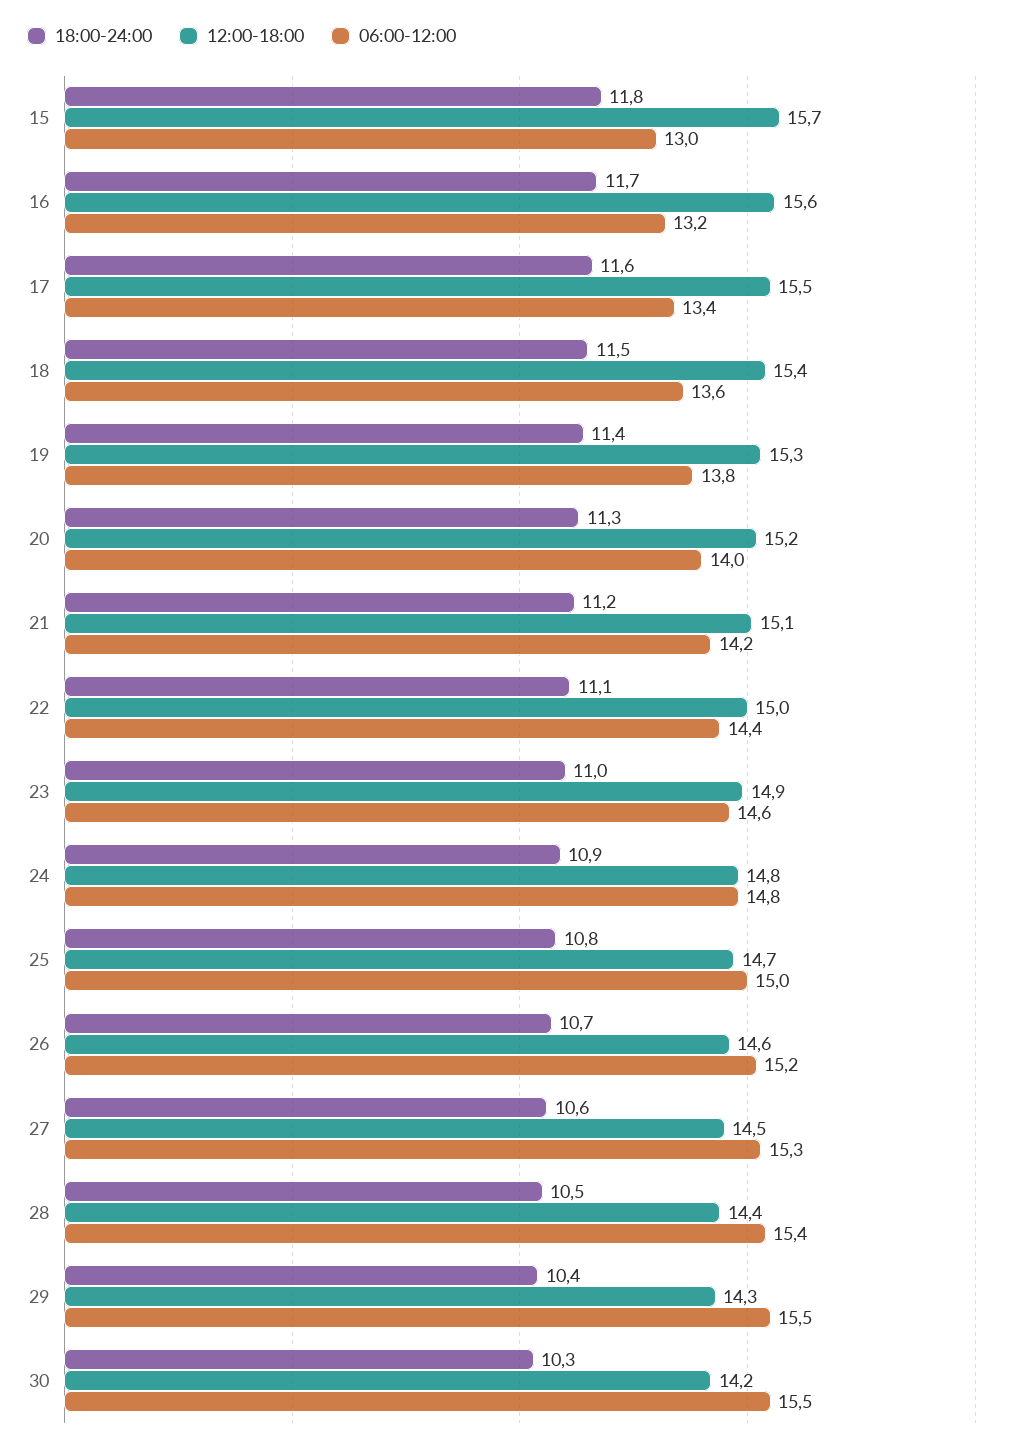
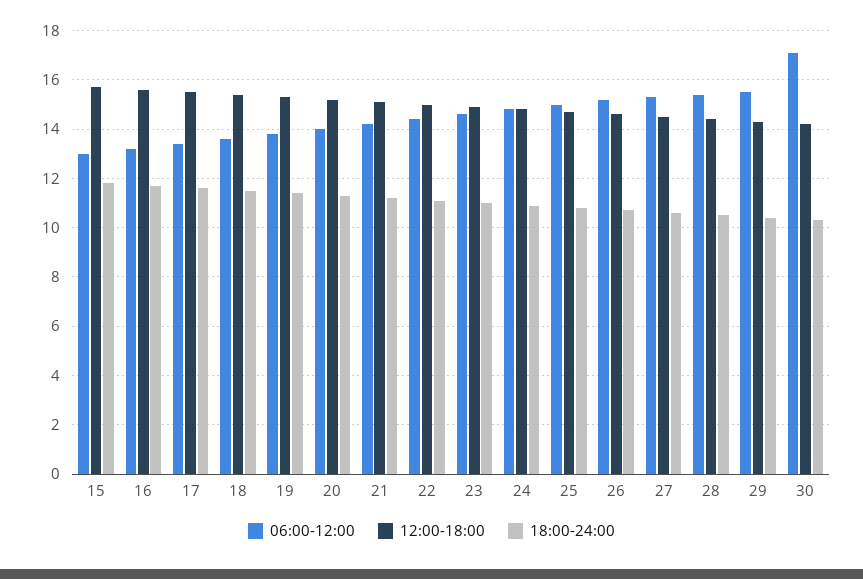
  {
    "18:00-24:00": {
      "15": 11.8,
      "16": 11.7,
      "17": 11.6,
      "18": 11.5,
      "19": 11.4,
      "20": 11.3,
      "21": 11.2,
      "22": 11.1,
      "23": 11,
      "24": 10.9,
      "25": 10.8,
      "26": 10.7,
      "27": 10.6,
      "28": 10.5,
      "29": 10.4,
      "30": 10.3
    },
    "12:00-18:00": {
      "15": 15.7,
      "16": 15.6,
      "17": 15.5,
      "18": 15.4,
      "19": 15.3,
      "20": 15.2,
      "21": 15.1,
      "22": 15,
      "23": 14.9,
      "24": 14.8,
      "25": 14.7,
      "26": 14.6,
      "27": 14.5,
      "28": 14.4,
      "29": 14.3,
      "30": 14.2
    },
    "06:00-12:00": {
      "15": 13,
      "16": 13.2,
      "17": 13.4,
      "18": 13.6,
      "19": 13.8,
      "20": 14,
      "21": 14.2,
      "22": 14.4,
      "23": 14.6,
      "24": 14.8,
      "25": 15,
      "26": 15.2,
      "27": 15.3,
      "28": 15.4,
      "29": 15.5,
-     "30": 15.5
+     "30": 17
    }
  }

